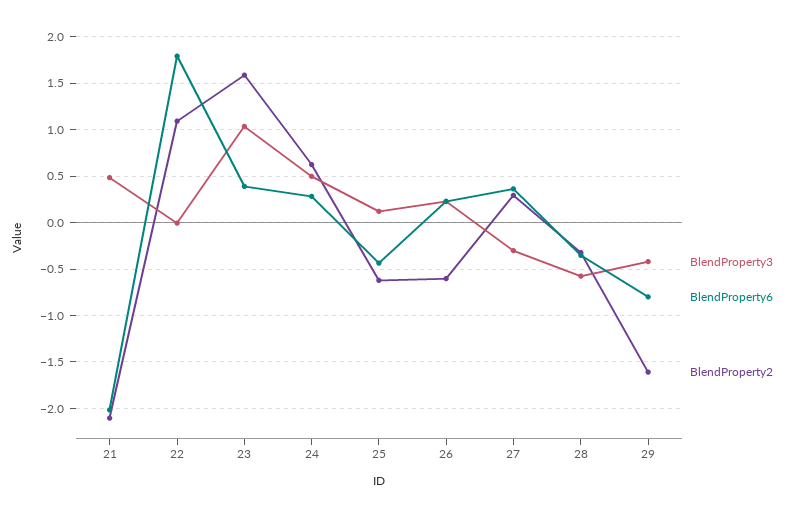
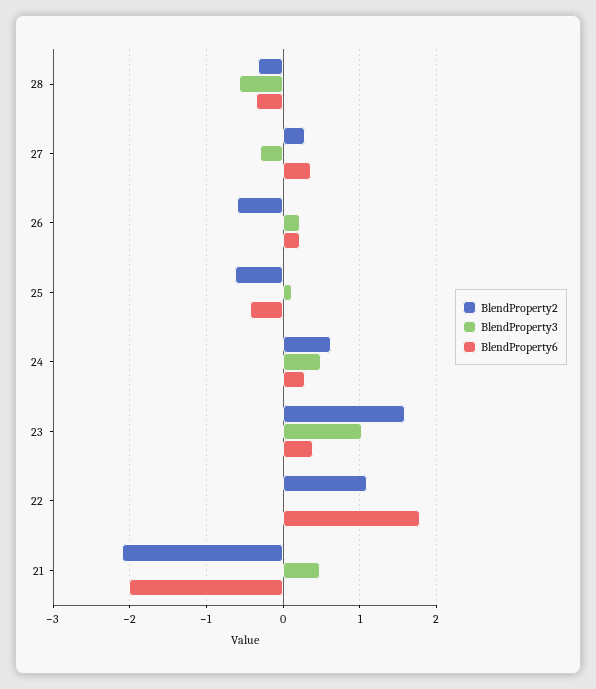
  {
    "BlendProperty3": {
      "21": 0.5,
      "22": 0,
      "23": 1,
      "24": 0.5,
      "25": 0.1,
      "26": 0.2,
      "27": -0.3,
-     "28": -0.6,
+     "28": -0.6
-     "29": -0.4
    },
    "BlendProperty6": {
      "21": -2,
      "22": 1.8,
      "23": 0.4,
      "24": 0.3,
      "25": -0.4,
      "26": 0.2,
      "27": 0.4,
-     "28": -0.4,
+     "28": -0.4
-     "29": -0.8
    },
    "BlendProperty2": {
      "21": -2.1,
      "22": 1.1,
      "23": 1.6,
      "24": 0.6,
      "25": -0.6,
      "26": -0.6,
      "27": 0.3,
-     "28": -0.3,
+     "28": -0.3
-     "29": -1.6
    }
  }

